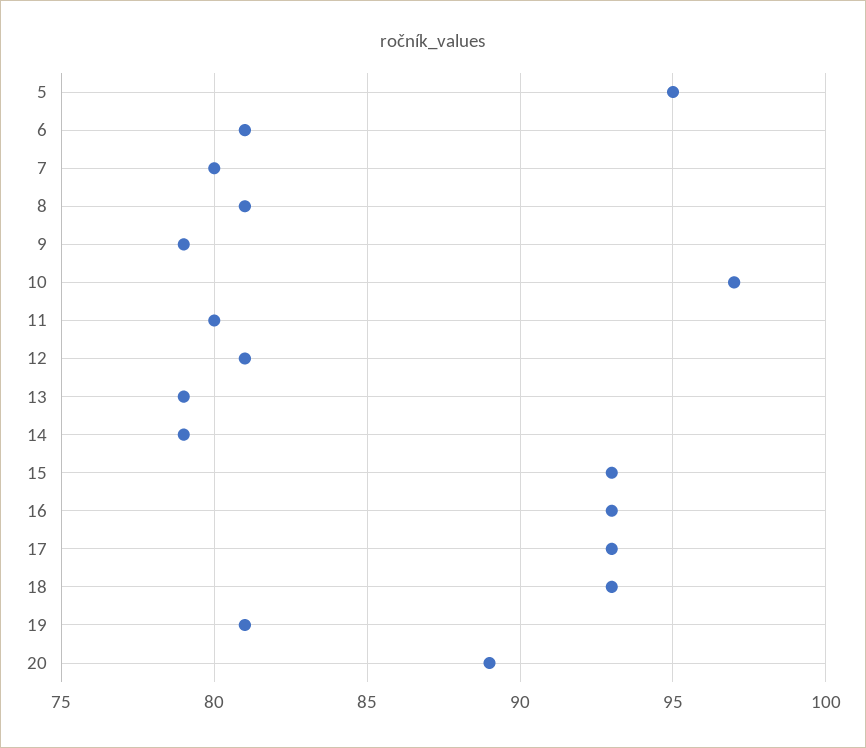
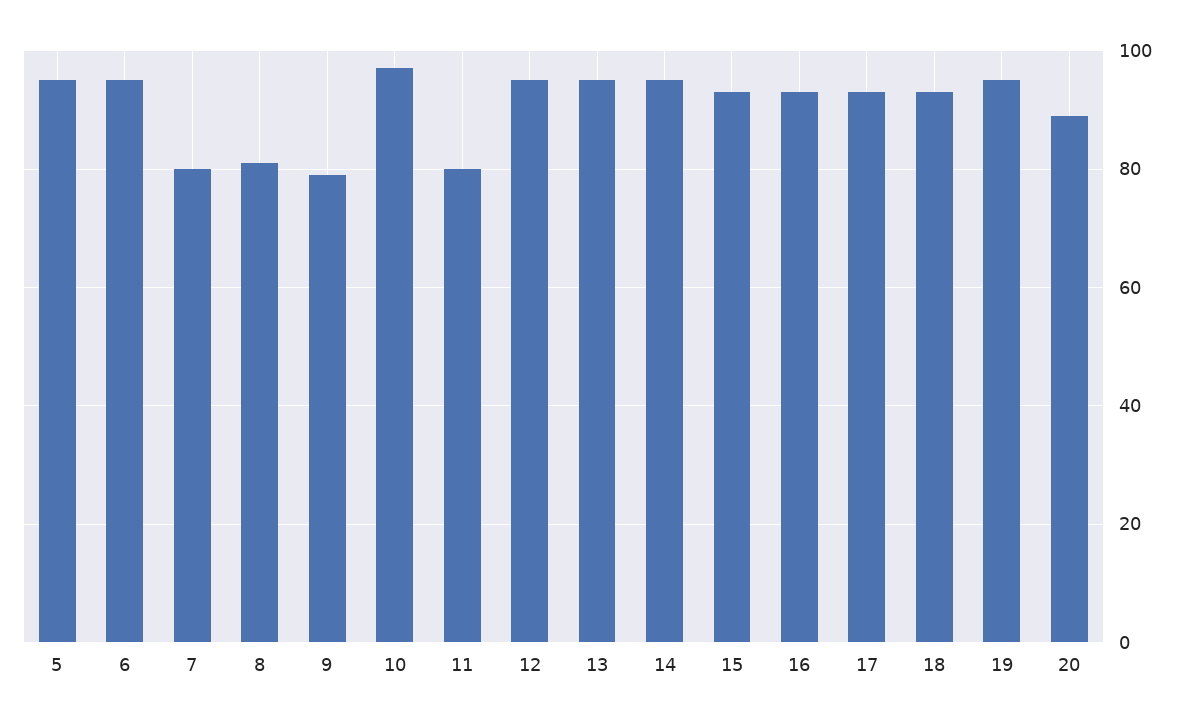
  {
    "5": 95,
-   "6": 81,
+   "6": 95,
    "7": 80,
    "8": 81,
    "9": 79,
    "10": 97,
    "11": 80,
-   "12": 81,
+   "12": 95,
-   "13": 79,
+   "13": 95,
-   "14": 79,
+   "14": 95,
    "15": 93,
    "16": 93,
    "17": 93,
    "18": 93,
-   "19": 81,
+   "19": 95,
    "20": 89
  }

